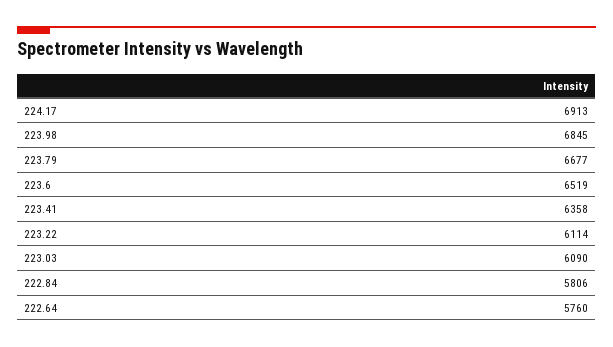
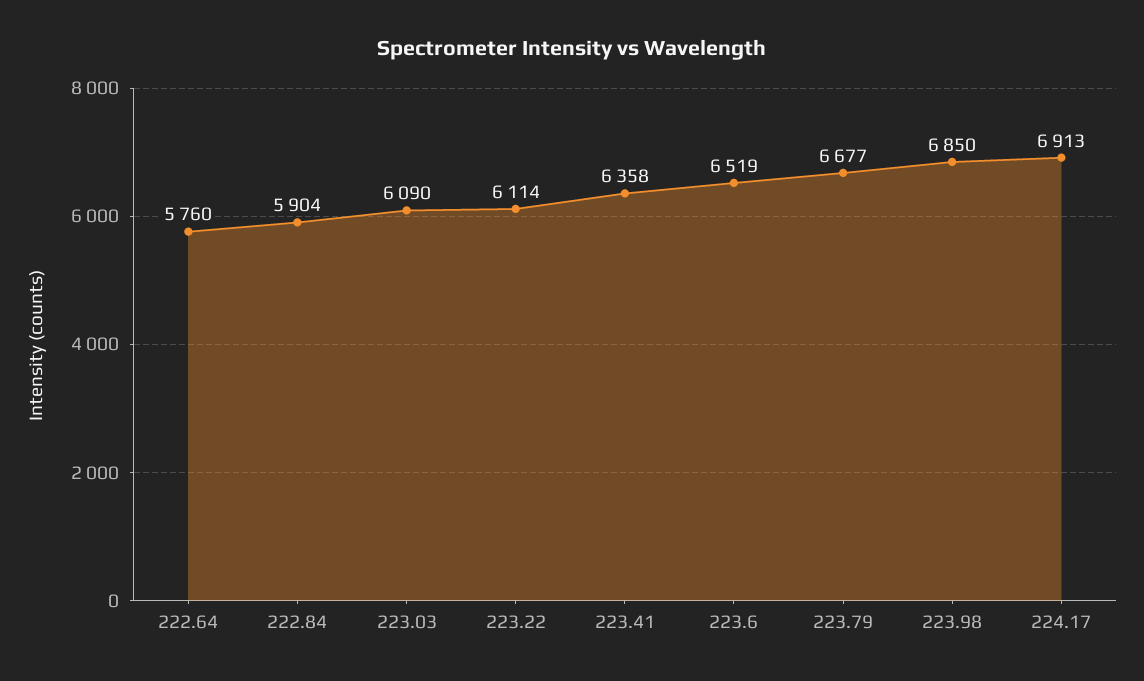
  {
    "224.17": 6913,
-   "223.98": 6845,
+   "223.98": 6850,
    "223.79": 6677,
    "223.6": 6519,
    "223.41": 6358,
    "223.22": 6114,
    "223.03": 6090,
-   "222.84": 5806,
+   "222.84": 5904,
    "222.64": 5760
  }

